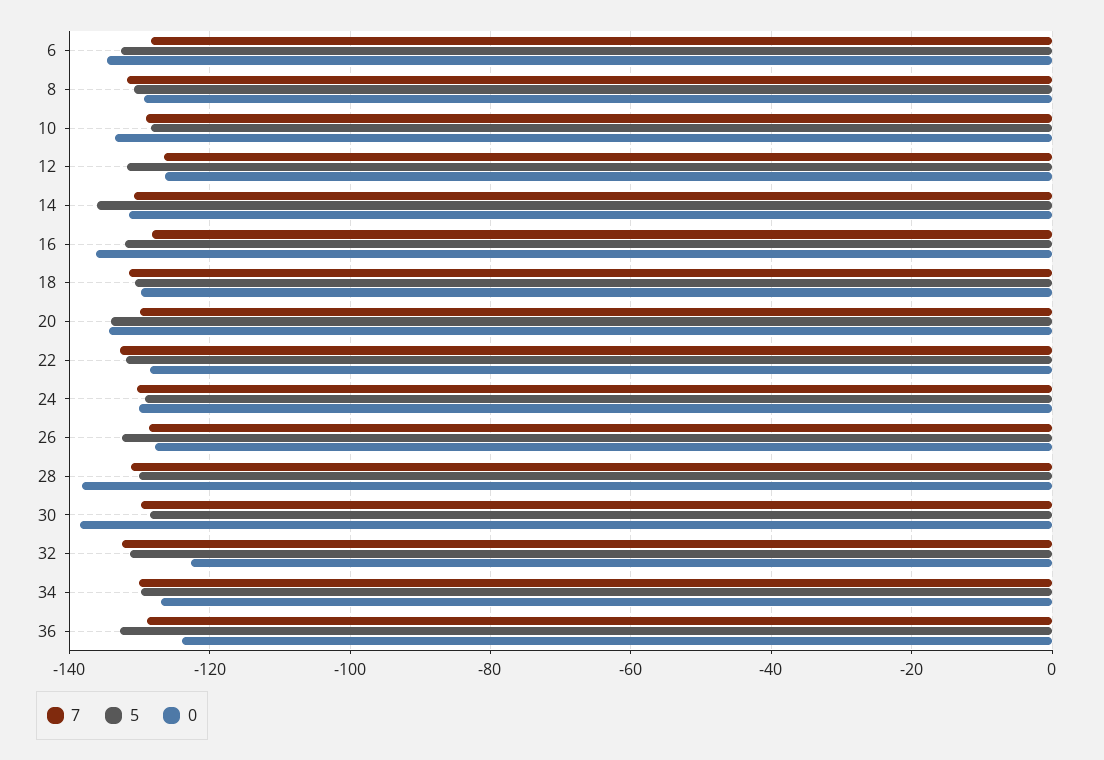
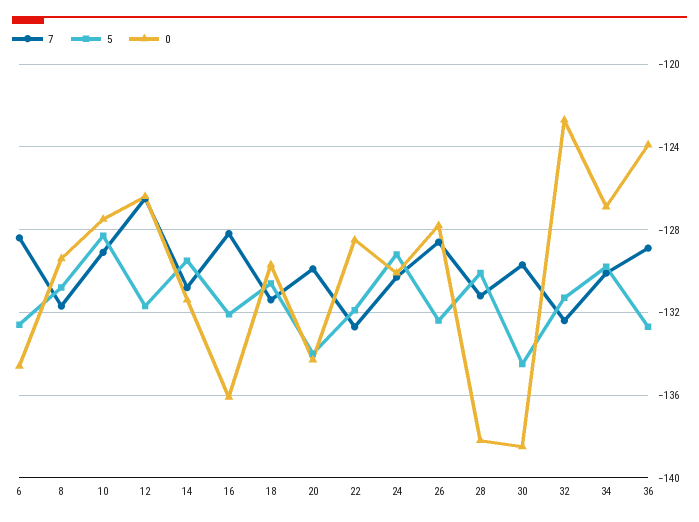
  {
    "7": {
      "6": -128.5,
      "8": -131.5,
      "10": -129,
      "12": -126.5,
      "14": -131,
      "16": -128,
      "18": -131.5,
      "20": -130,
      "22": -132.5,
      "24": -130.5,
      "26": -128.5,
      "28": -131,
      "30": -129.5,
      "32": -132.5,
      "34": -130,
      "36": -129
    },
    "5": {
      "6": -132.5,
      "8": -131,
      "10": -128.5,
      "12": -131.5,
-     "14": -136,
+     "14": -129.5,
      "16": -132,
      "18": -130.5,
      "20": -134,
      "22": -132,
      "24": -129,
      "26": -132.5,
      "28": -130,
-     "30": -128,
+     "30": -134.5,
      "32": -131.5,
      "34": -130,
      "36": -132.5
    },
    "0": {
      "6": -134.5,
      "8": -129.5,
-     "10": -134,
+     "10": -127.5,
      "12": -126.5,
      "14": -131.5,
      "16": -136,
      "18": -129.5,
      "20": -134.5,
      "22": -128.5,
      "24": -130,
      "26": -128,
      "28": -138,
      "30": -138.5,
      "32": -122.5,
      "34": -127,
      "36": -124
    }
  }

